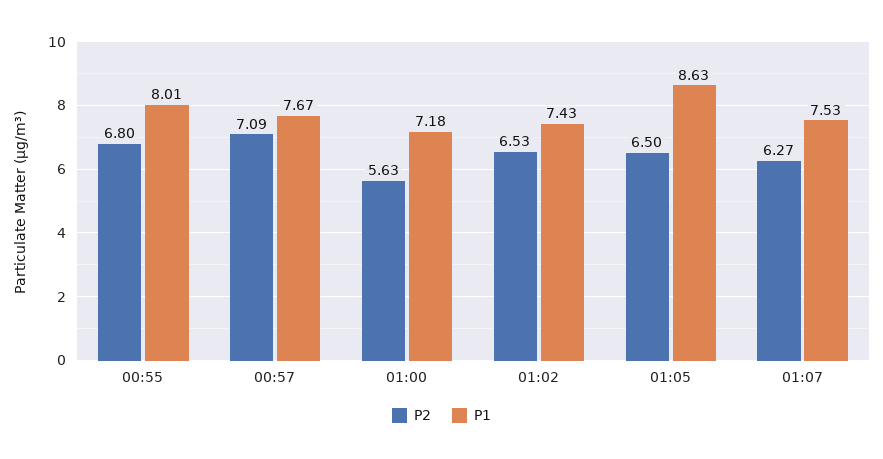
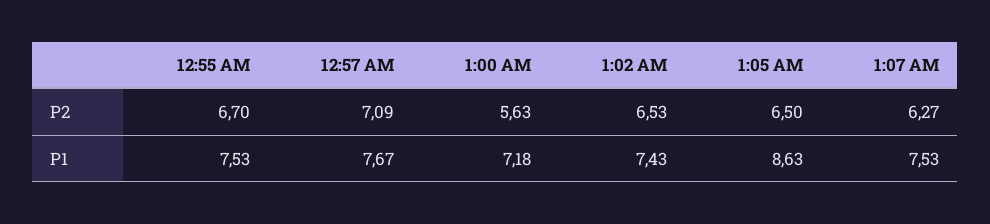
  {
    "P2": {
-     "00:55": 6.8,
+     "00:55": 6.7,
      "00:57": 7.09,
      "01:00": 5.63,
      "01:02": 6.53,
      "01:05": 6.5,
      "01:07": 6.27
    },
    "P1": {
-     "00:55": 8.01,
+     "00:55": 7.53,
      "00:57": 7.67,
      "01:00": 7.18,
      "01:02": 7.43,
      "01:05": 8.63,
      "01:07": 7.53
    }
  }

